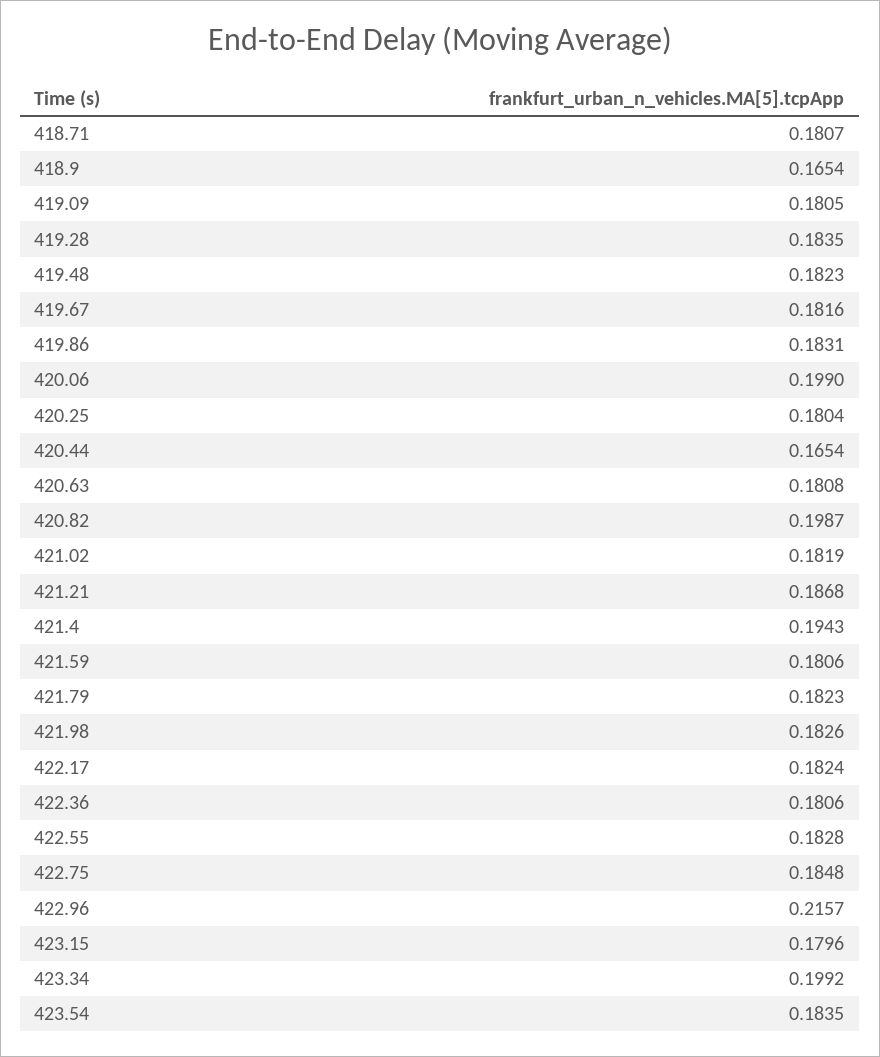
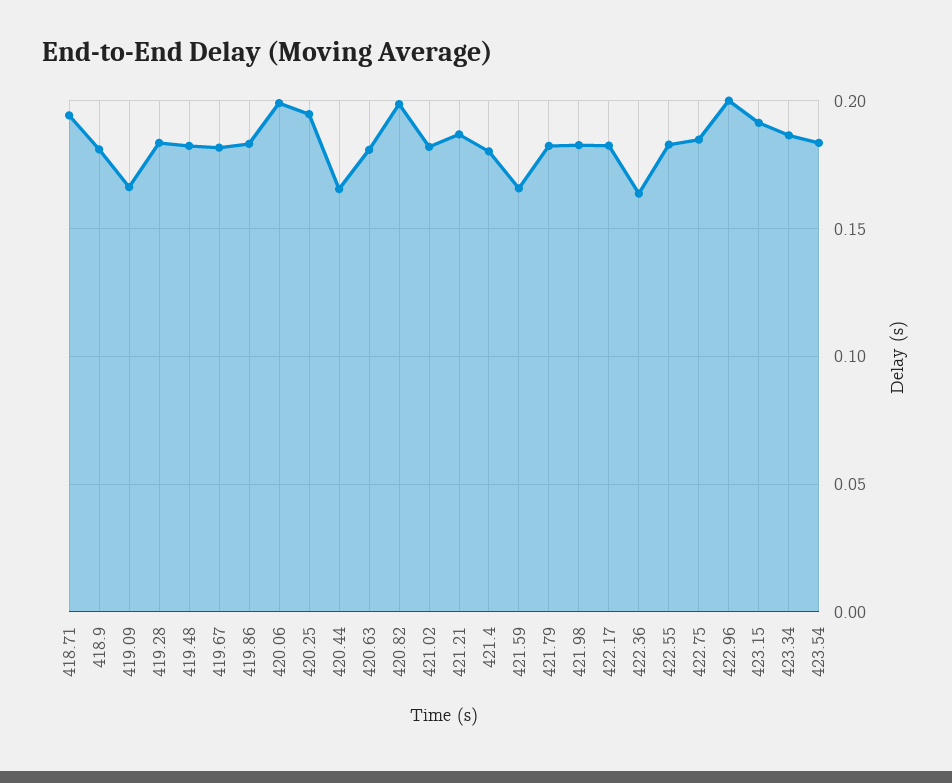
  {
-   "418.71": 0.1807,
+   "418.71": 0.195,
-   "418.9": 0.1654,
+   "418.9": 0.18,
-   "419.09": 0.1805,
+   "419.09": 0.165,
    "419.28": 0.1835,
    "419.48": 0.1823,
    "419.67": 0.1816,
    "419.86": 0.1831,
    "420.06": 0.199,
-   "420.25": 0.1804,
+   "420.25": 0.195,
    "420.44": 0.1654,
    "420.63": 0.1808,
    "420.82": 0.1987,
    "421.02": 0.1819,
    "421.21": 0.1868,
-   "421.4": 0.1943,
+   "421.4": 0.18,
-   "421.59": 0.1806,
+   "421.59": 0.165,
    "421.79": 0.1823,
    "421.98": 0.1826,
    "422.17": 0.1824,
-   "422.36": 0.1806,
+   "422.36": 0.165,
    "422.55": 0.1828,
    "422.75": 0.1848,
-   "422.96": 0.2157,
+   "422.96": 0.2,
-   "423.15": 0.1796,
+   "423.15": 0.19,
-   "423.34": 0.1992,
+   "423.34": 0.185,
    "423.54": 0.1835
  }

